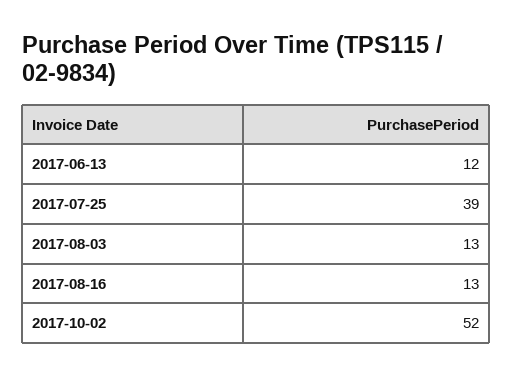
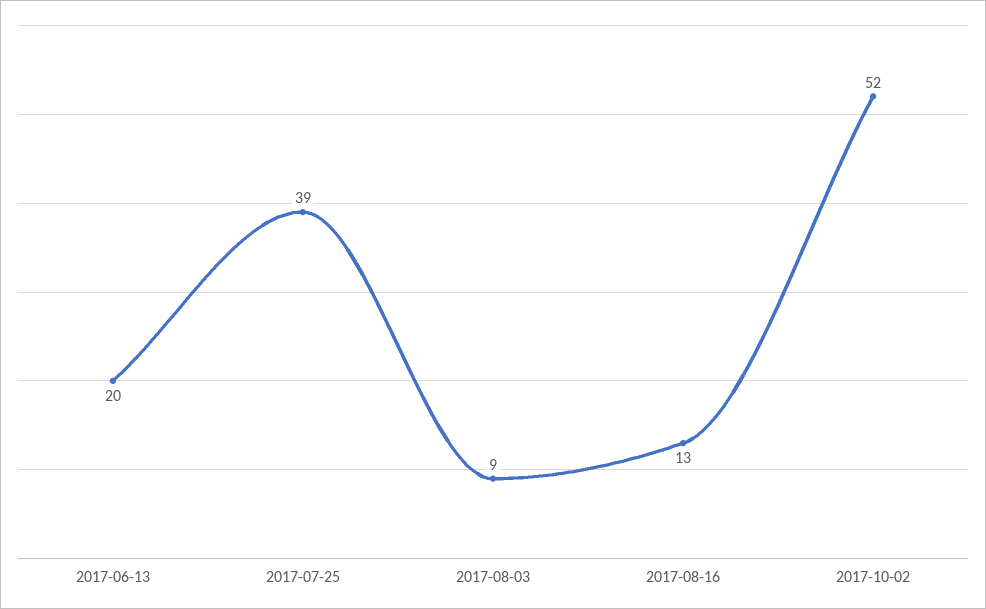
  {
-   "2017-06-13": 12,
+   "2017-06-13": 20,
    "2017-07-25": 39,
-   "2017-08-03": 13,
+   "2017-08-03": 9,
    "2017-08-16": 13,
    "2017-10-02": 52
  }

